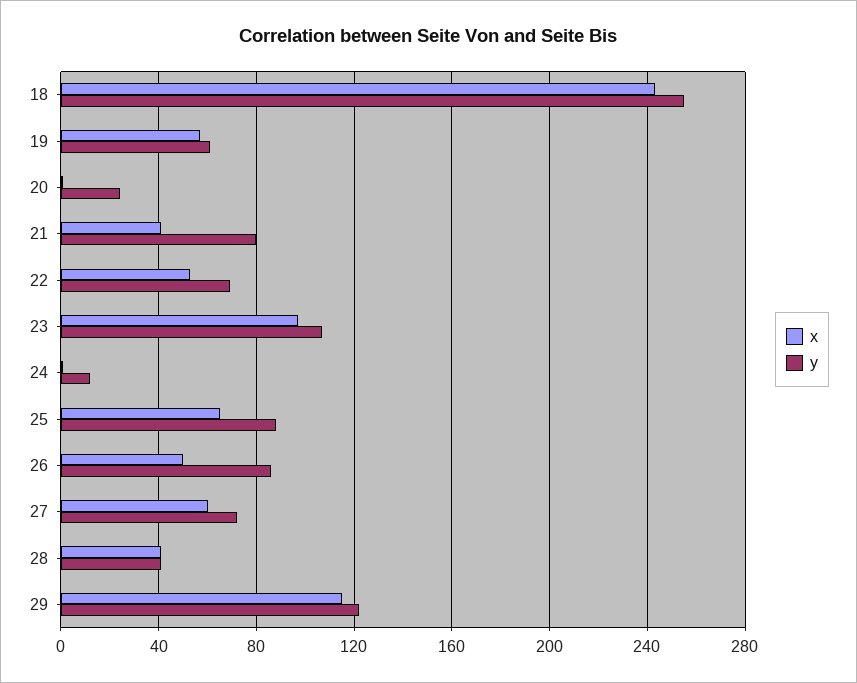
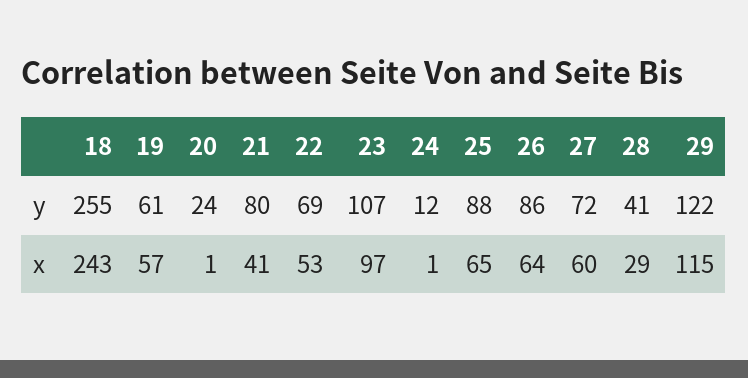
  {
    "x": {
      "18": 243,
      "19": 57,
      "20": 1,
      "21": 41,
      "22": 53,
      "23": 97,
      "24": 1,
      "25": 65,
-     "26": 50,
+     "26": 64,
      "27": 60,
-     "28": 40,
+     "28": 29,
      "29": 115
    },
    "y": {
      "18": 255,
      "19": 61,
      "20": 24,
      "21": 80,
      "22": 69,
      "23": 107,
      "24": 12,
      "25": 88,
      "26": 86,
      "27": 72,
      "28": 41,
      "29": 122
    }
  }

